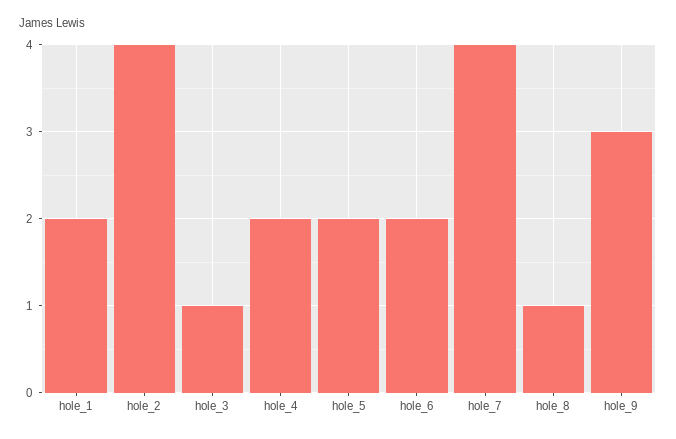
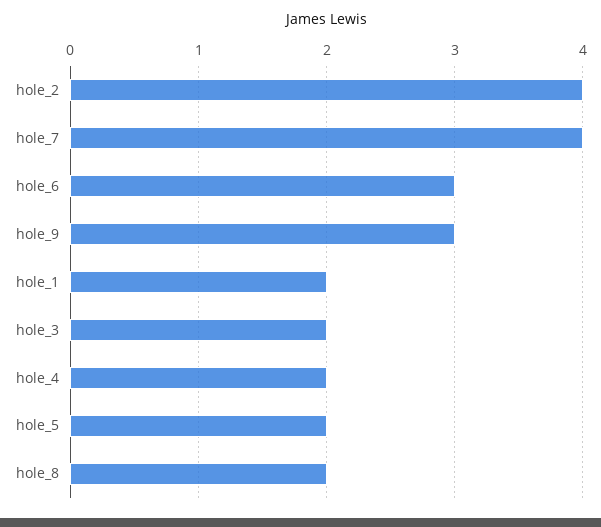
  {
    "hole_1": 2,
    "hole_2": 4,
-   "hole_3": 1,
+   "hole_3": 2,
    "hole_4": 2,
    "hole_5": 2,
-   "hole_6": 2,
+   "hole_6": 3,
    "hole_7": 4,
-   "hole_8": 1,
+   "hole_8": 2,
    "hole_9": 3
  }

